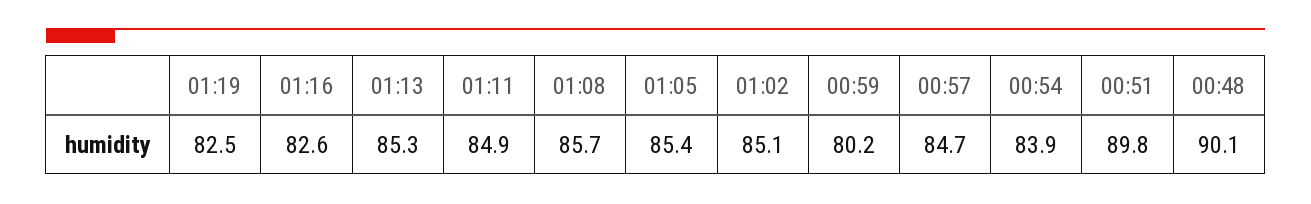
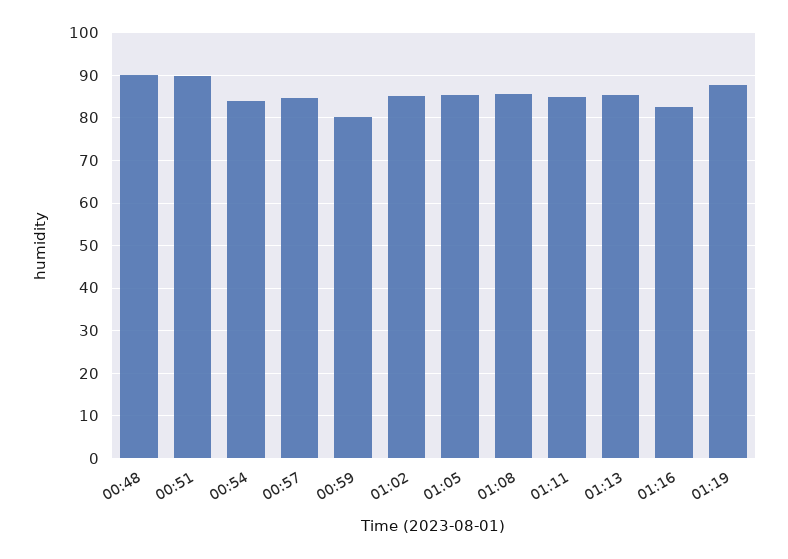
  {
-   "01:19": 82.5,
+   "01:19": 88,
    "01:16": 82.6,
    "01:13": 85.3,
    "01:11": 84.9,
    "01:08": 85.7,
    "01:05": 85.4,
    "01:02": 85.1,
    "00:59": 80.2,
    "00:57": 84.7,
    "00:54": 83.9,
    "00:51": 89.8,
    "00:48": 90.1
  }

